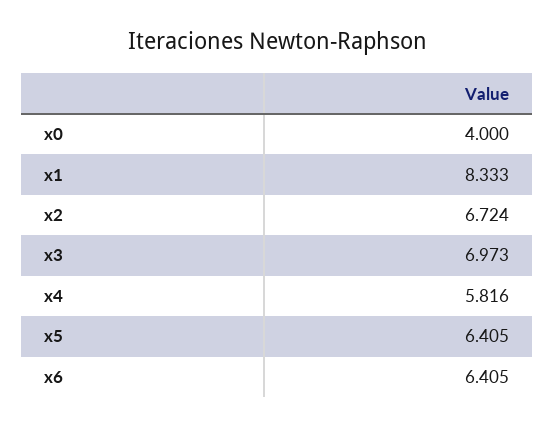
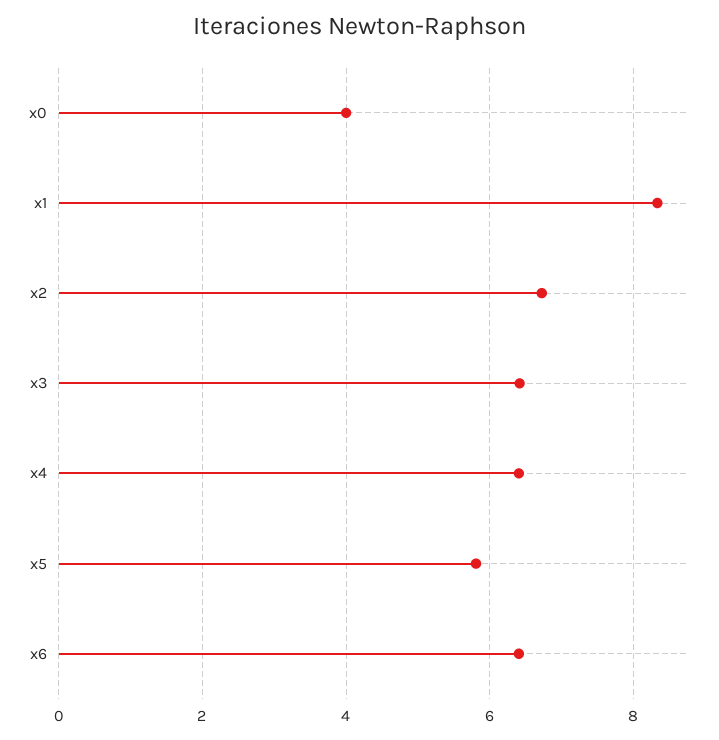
  {
    "x0": 4,
    "x1": 8.333,
    "x2": 6.724,
-   "x3": 6.973,
+   "x3": 6.4,
-   "x4": 5.816,
+   "x4": 6.4,
-   "x5": 6.405,
+   "x5": 5.8,
    "x6": 6.405
  }

